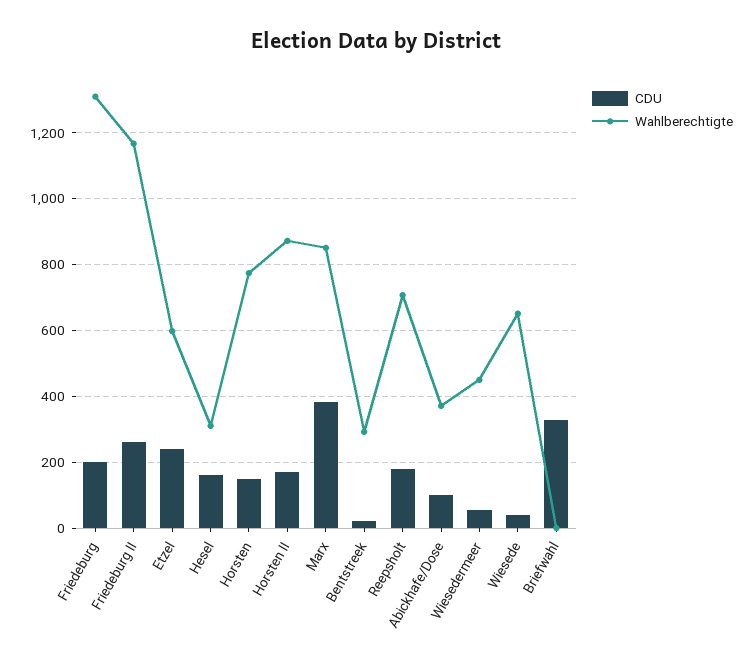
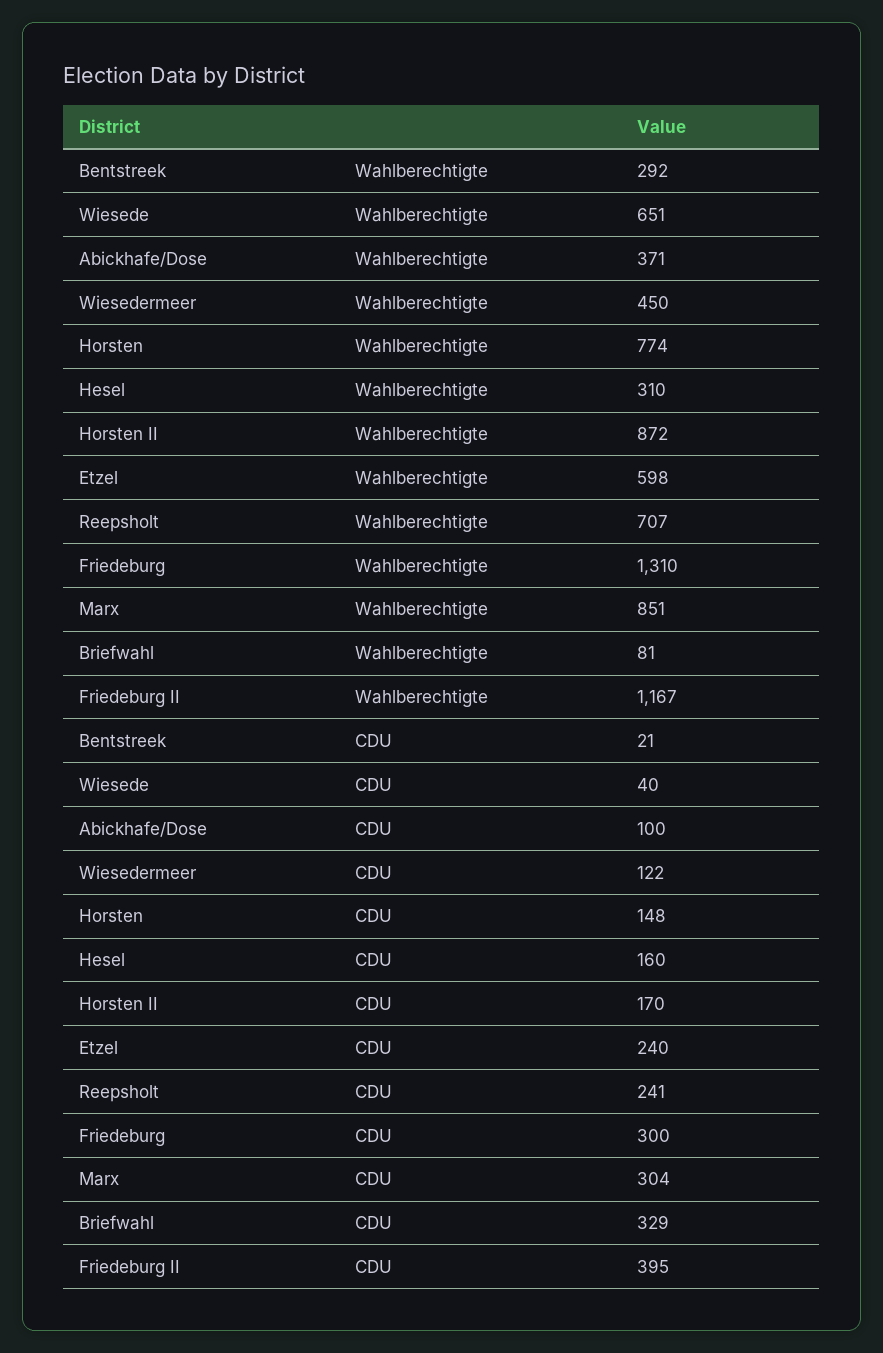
  {
    "CDU": {
-     "Friedeburg": 200,
+     "Friedeburg": 300,
-     "Friedeburg II": 260,
+     "Friedeburg II": 395,
      "Etzel": 240,
      "Hesel": 160,
      "Horsten": 148,
      "Horsten II": 170,
-     "Marx": 380,
+     "Marx": 304,
      "Bentstreek": 21,
-     "Reepsholt": 180,
+     "Reepsholt": 241,
      "Abickhafe/Dose": 100,
-     "Wiesedermeer": 60,
+     "Wiesedermeer": 122,
      "Wiesede": 40,
      "Briefwahl": 329
    },
    "Wahlberechtigte": {
      "Friedeburg": 1310,
      "Friedeburg II": 1167,
      "Etzel": 598,
      "Hesel": 310,
      "Horsten": 774,
      "Horsten II": 872,
      "Marx": 851,
      "Bentstreek": 292,
      "Reepsholt": 707,
      "Abickhafe/Dose": 371,
      "Wiesedermeer": 450,
      "Wiesede": 651,
-     "Briefwahl": 0
+     "Briefwahl": 81
    }
  }

